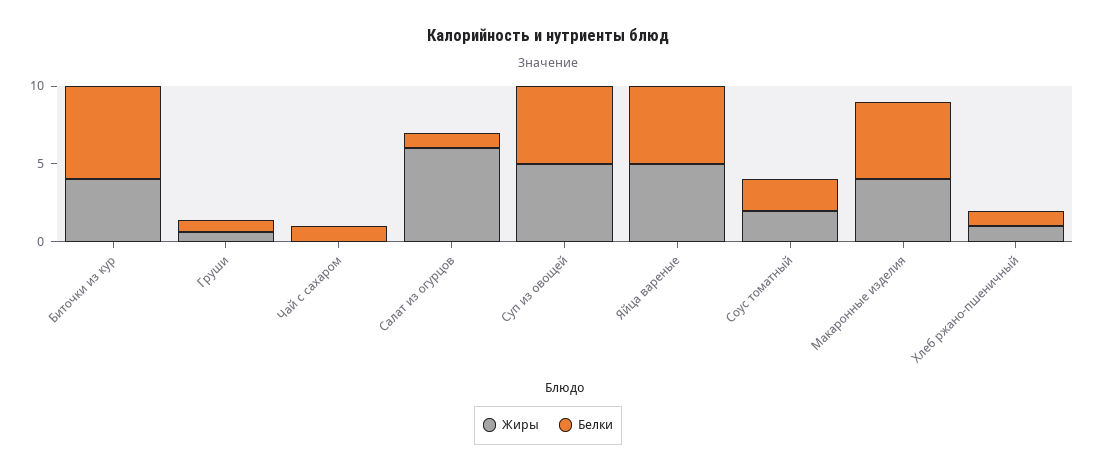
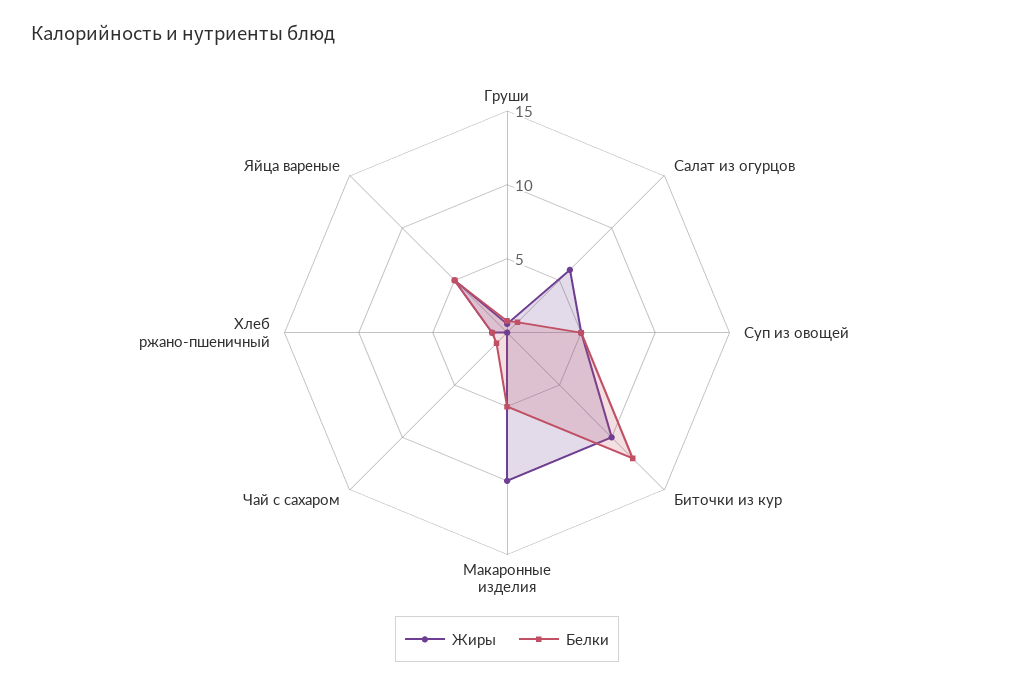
  {
    "Жиры": {
-     "Биточки из кур": 4,
+     "Биточки из кур": 10,
      "Груши": 1,
      "Чай с сахаром": 0,
      "Салат из огурцов": 6,
      "Суп из овощей": 5,
      "Яйца вареные": 5,
-     "Соус томатный": 2,
-     "Макаронные изделия": 4,
+     "Макаронные изделия": 10,
      "Хлеб ржано-пшеничный": 1
    },
    "Белки": {
-     "Биточки из кур": 6,
+     "Биточки из кур": 12,
      "Груши": 1,
      "Чай с сахаром": 1,
      "Салат из огурцов": 1,
      "Суп из овощей": 5,
      "Яйца вареные": 5,
-     "Соус томатный": 2,
      "Макаронные изделия": 5,
      "Хлеб ржано-пшеничный": 1
    }
  }

